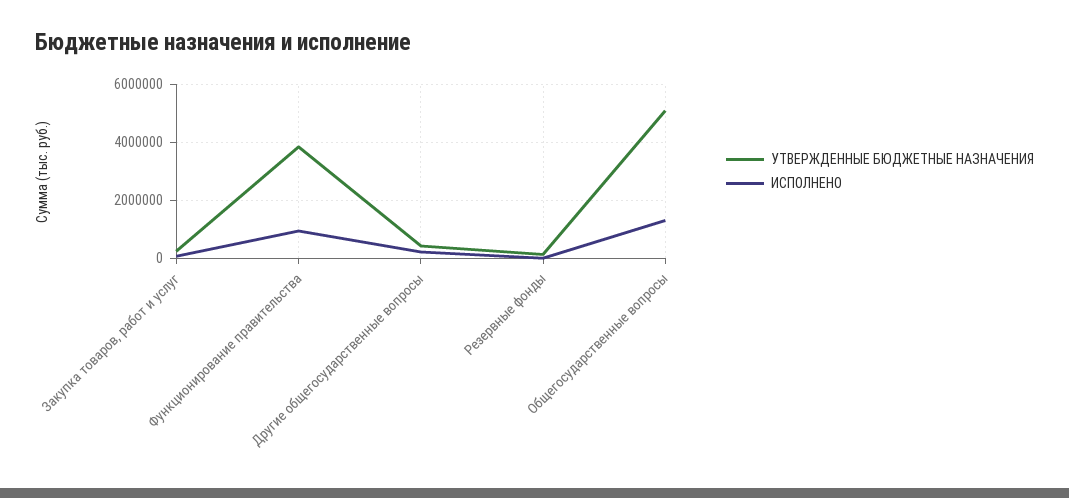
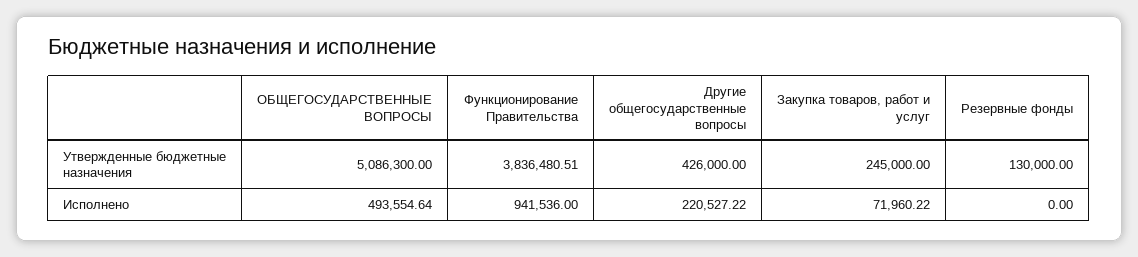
  {
    "УТВЕРЖДЕННЫЕ БЮДЖЕТНЫЕ НАЗНАЧЕНИЯ": {
      "Закупка товаров, работ и услуг": 245000,
      "Функционирование правительства": 3836480.51,
      "Другие общегосударственные вопросы": 426000,
      "Резервные фонды": 130000,
      "Общегосударственные вопросы": 5086300
    },
    "ИСПОЛНЕНО": {
      "Закупка товаров, работ и услуг": 71960.22,
      "Функционирование правительства": 941536,
      "Другие общегосударственные вопросы": 220527.22,
      "Резервные фонды": 0,
-     "Общегосударственные вопросы": 1250000
+     "Общегосударственные вопросы": 493554.64
    }
  }

